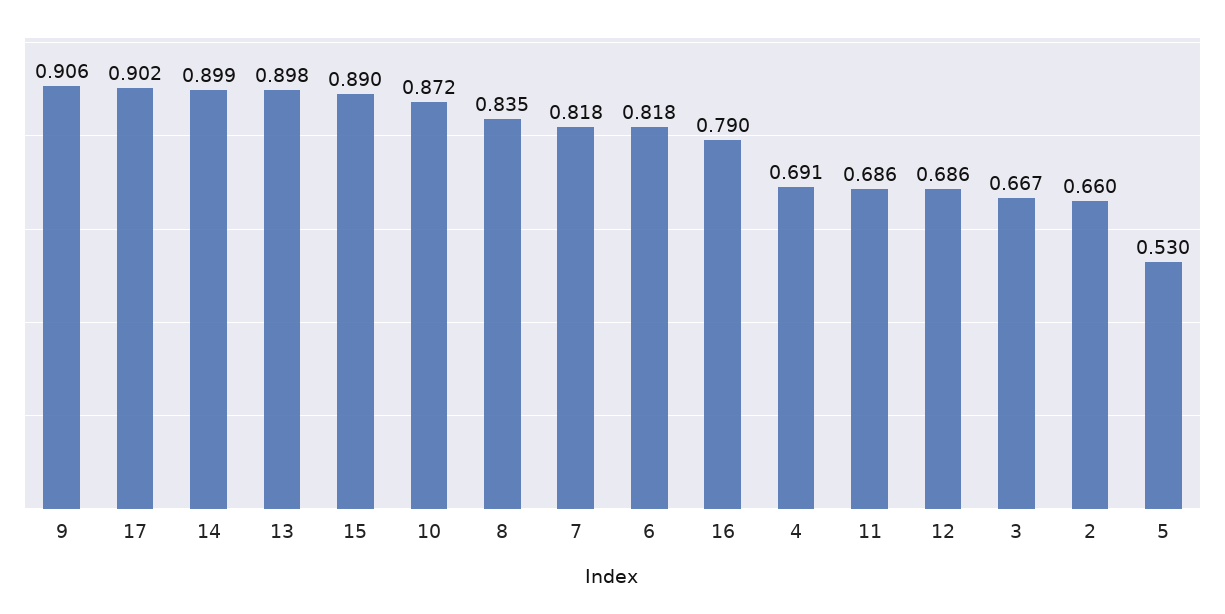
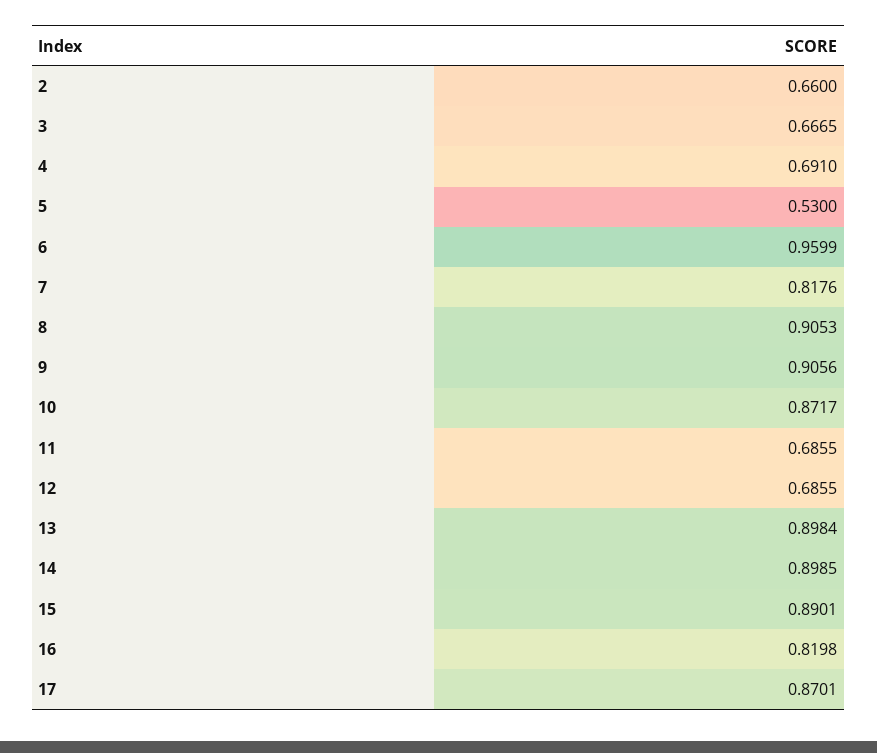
  {
    "9": 0.9056,
-   "17": 0.902,
+   "17": 0.8701,
    "14": 0.8985,
    "13": 0.8984,
    "15": 0.8901,
    "10": 0.8717,
-   "8": 0.835,
+   "8": 0.9053,
    "7": 0.8176,
-   "6": 0.818,
+   "6": 0.9599,
-   "16": 0.79,
+   "16": 0.8198,
    "4": 0.691,
    "11": 0.6855,
    "12": 0.6855,
    "3": 0.6665,
    "2": 0.66,
    "5": 0.53
  }

